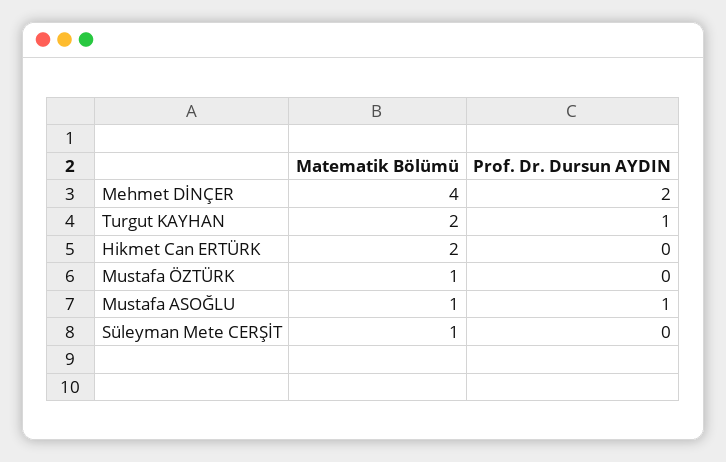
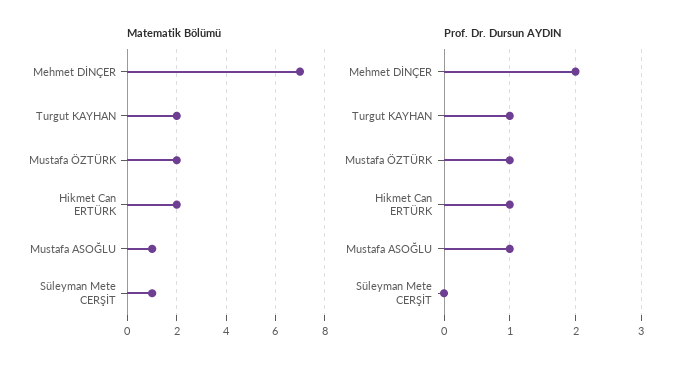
  {
    "Matematik Bölümü": {
-     "Mehmet DİNÇER": 4,
+     "Mehmet DİNÇER": 7,
      "Turgut KAYHAN": 2,
      "Hikmet Can ERTÜRK": 2,
-     "Mustafa ÖZTÜRK": 1,
+     "Mustafa ÖZTÜRK": 2,
      "Mustafa ASOĞLU": 1,
      "Süleyman Mete CERŞİT": 1
    },
    "Prof. Dr. Dursun AYDIN": {
      "Mehmet DİNÇER": 2,
      "Turgut KAYHAN": 1,
-     "Hikmet Can ERTÜRK": 0,
+     "Hikmet Can ERTÜRK": 1,
-     "Mustafa ÖZTÜRK": 0,
+     "Mustafa ÖZTÜRK": 1,
      "Mustafa ASOĞLU": 1,
      "Süleyman Mete CERŞİT": 0
    }
  }

